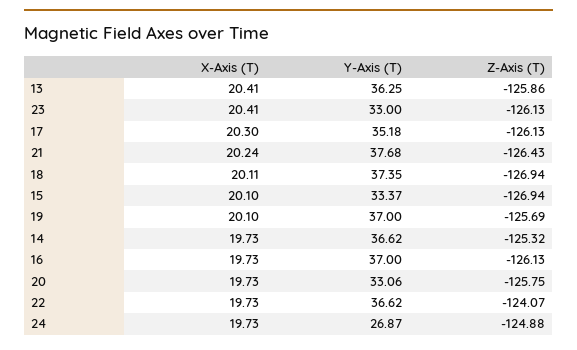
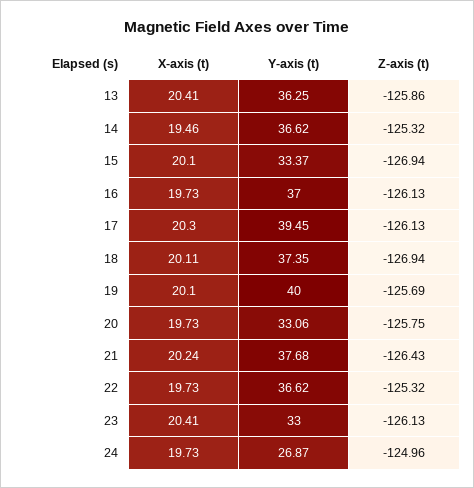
  {
    "X-Axis (T)": {
      "13": 20.41,
      "23": 20.41,
      "17": 20.3,
      "21": 20.24,
      "18": 20.11,
      "15": 20.1,
      "19": 20.1,
-     "14": 19.73,
+     "14": 19.46,
      "16": 19.73,
      "20": 19.73,
      "22": 19.73,
      "24": 19.73
    },
    "Y-Axis (T)": {
      "13": 36.25,
      "23": 33,
-     "17": 35.18,
+     "17": 39.45,
      "21": 37.68,
      "18": 37.35,
      "15": 33.37,
-     "19": 37,
+     "19": 40,
      "14": 36.62,
      "16": 37,
      "20": 33.06,
      "22": 36.62,
      "24": 26.87
    },
    "Z-Axis (T)": {
      "13": -125.86,
      "23": -126.13,
      "17": -126.13,
      "21": -126.43,
      "18": -126.94,
      "15": -126.94,
      "19": -125.69,
      "14": -125.32,
      "16": -126.13,
      "20": -125.75,
-     "22": -124.07,
+     "22": -125.32,
-     "24": -124.88
+     "24": -124.96
    }
  }

